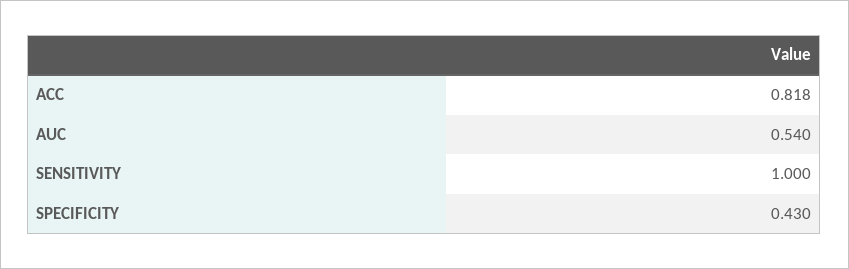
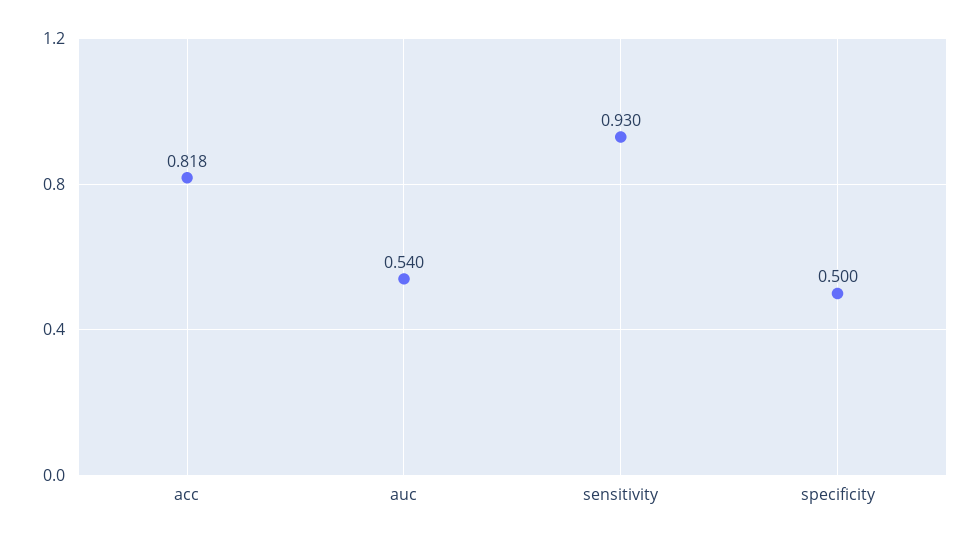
  {
    "ACC": 0.818,
    "AUC": 0.54,
-   "SENSITIVITY": 1,
+   "SENSITIVITY": 0.93,
-   "SPECIFICITY": 0.43
+   "SPECIFICITY": 0.5
  }

